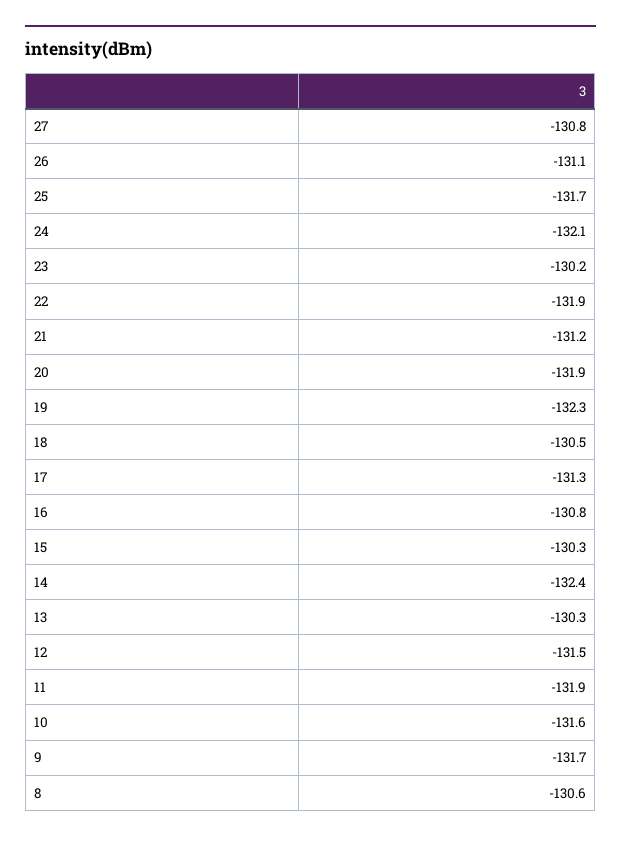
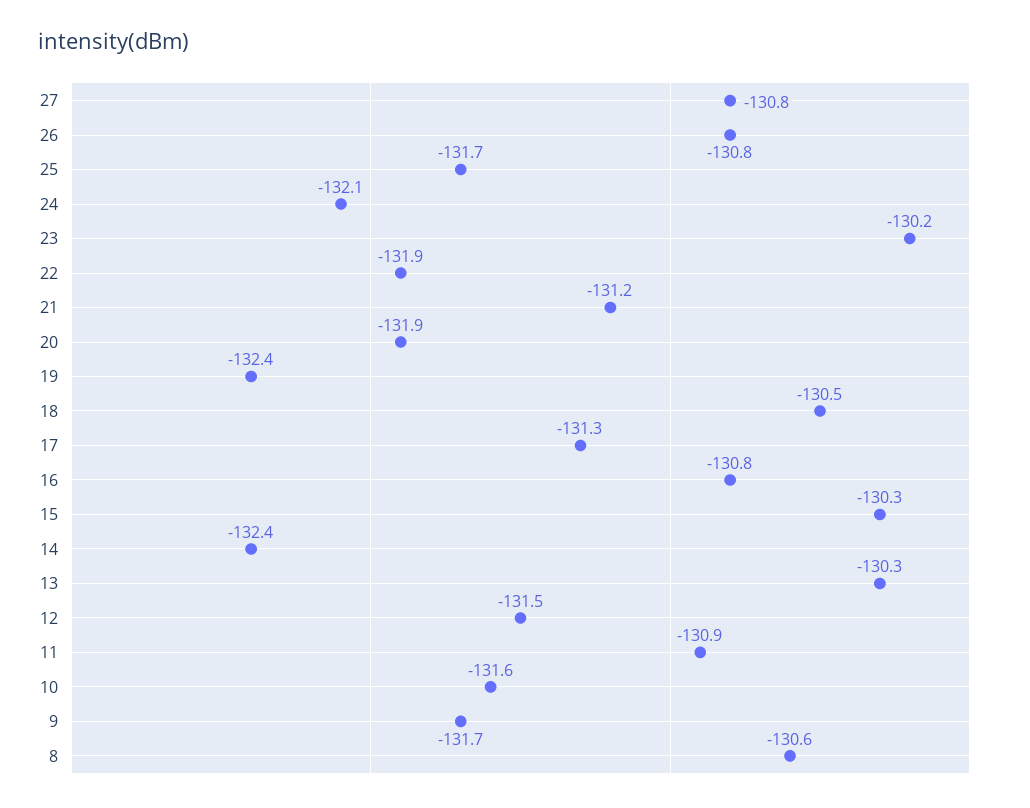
  {
    "27": -130.8,
-   "26": -131.1,
+   "26": -130.8,
    "25": -131.7,
    "24": -132.1,
    "23": -130.2,
    "22": -131.9,
    "21": -131.2,
    "20": -131.9,
-   "19": -132.3,
+   "19": -132.4,
    "18": -130.5,
    "17": -131.3,
    "16": -130.8,
    "15": -130.3,
    "14": -132.4,
    "13": -130.3,
    "12": -131.5,
-   "11": -131.9,
+   "11": -130.9,
    "10": -131.6,
    "9": -131.7,
    "8": -130.6
  }

